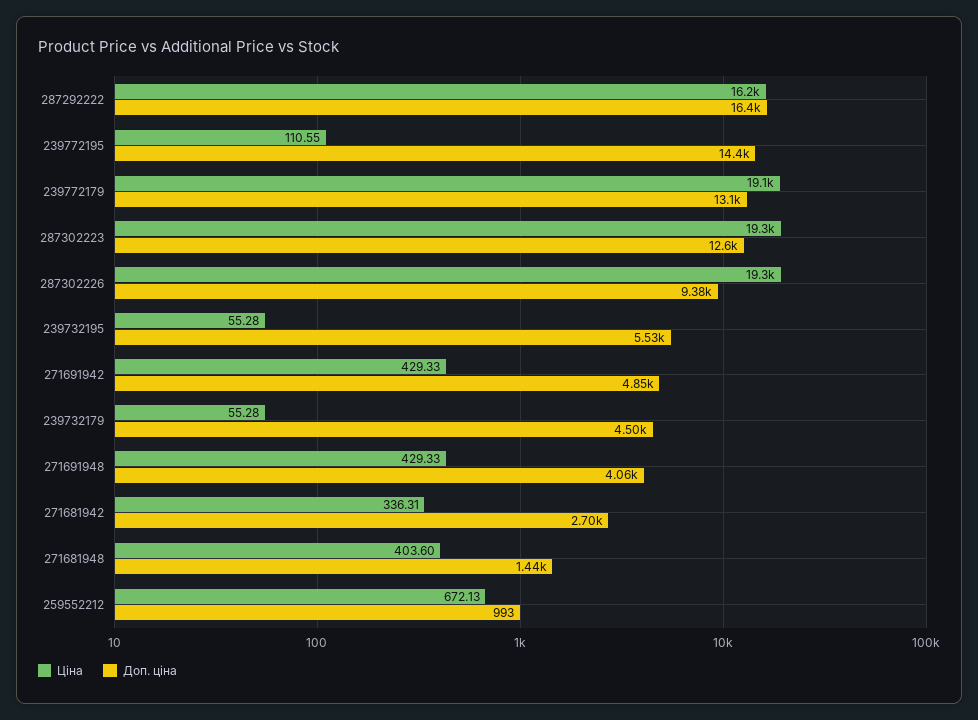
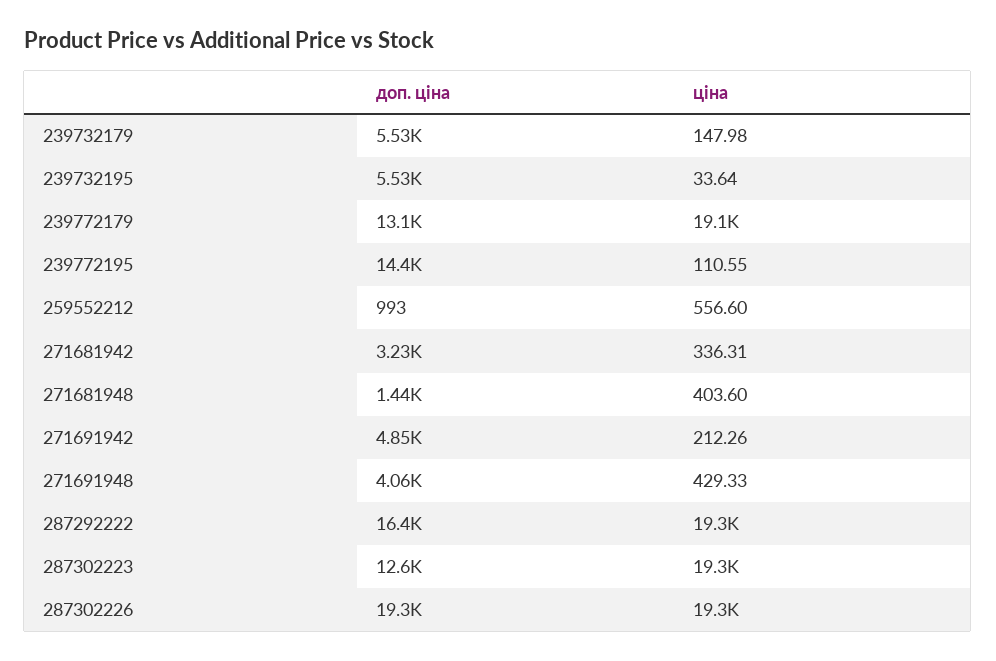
  {
    "Ціна": {
-     "287292222": 16200,
+     "287292222": 19300,
      "239772195": 110.55,
      "239772179": 19100,
      "287302223": 19300,
      "287302226": 19300,
-     "239732195": 55.28,
+     "239732195": 33.64,
-     "271691942": 429.33,
+     "271691942": 212.26,
-     "239732179": 55.28,
+     "239732179": 147.98,
      "271691948": 429.33,
      "271681942": 336.31,
      "271681948": 403.6,
-     "259552212": 672.13
+     "259552212": 556.6
    },
    "Доп. ціна": {
      "287292222": 16400,
      "239772195": 14400,
      "239772179": 13100,
      "287302223": 12600,
-     "287302226": 9380,
+     "287302226": 19300,
      "239732195": 5530,
      "271691942": 4850,
-     "239732179": 4500,
+     "239732179": 5530,
      "271691948": 4060,
-     "271681942": 2700,
+     "271681942": 3230,
      "271681948": 1440,
      "259552212": 993
    }
  }

